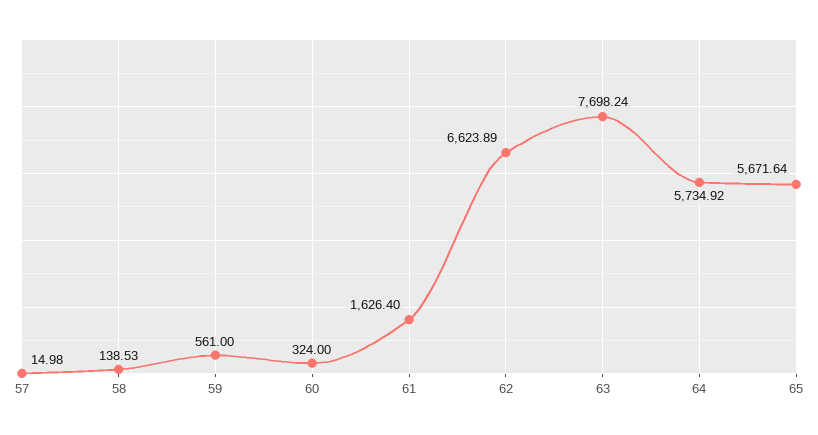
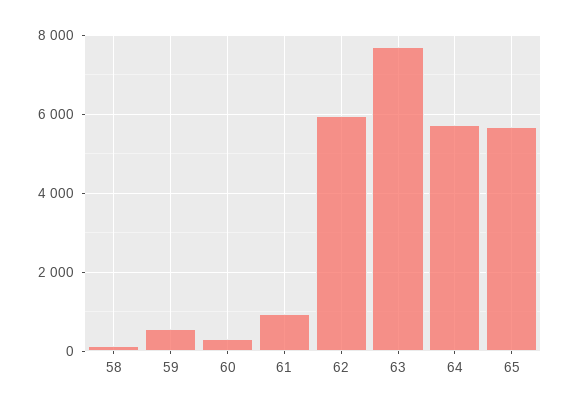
  {
-   "57": 14.98,
    "58": 138.53,
    "59": 561,
    "60": 324,
-   "61": 1626.4,
+   "61": 1000,
-   "62": 6623.89,
+   "62": 6000,
    "63": 7698.24,
    "64": 5734.92,
    "65": 5671.64
  }

